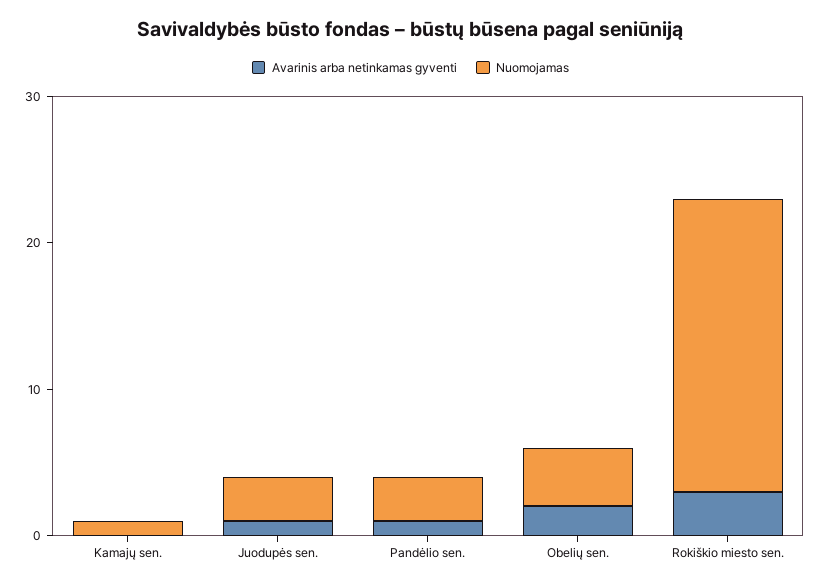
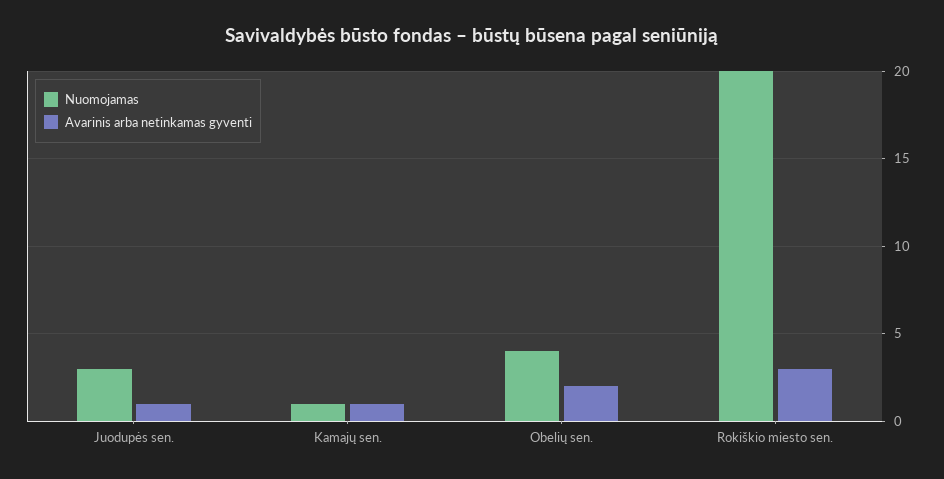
  {
    "Avarinis arba netinkamas gyventi": {
-     "Kamajų sen.": 0,
+     "Kamajų sen.": 1,
      "Juodupės sen.": 1,
-     "Pandėlio sen.": 1,
      "Obelių sen.": 2,
      "Rokiškio miesto sen.": 3
    },
    "Nuomojamas": {
      "Kamajų sen.": 1,
      "Juodupės sen.": 3,
-     "Pandėlio sen.": 3,
      "Obelių sen.": 4,
      "Rokiškio miesto sen.": 20
    }
  }

